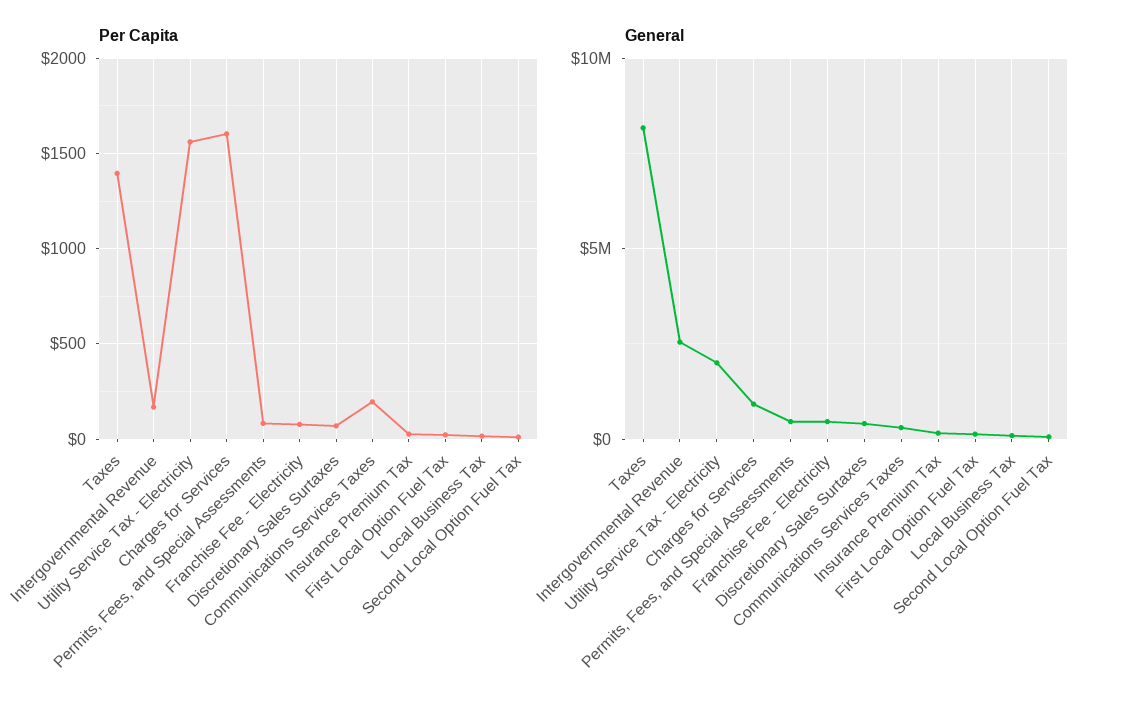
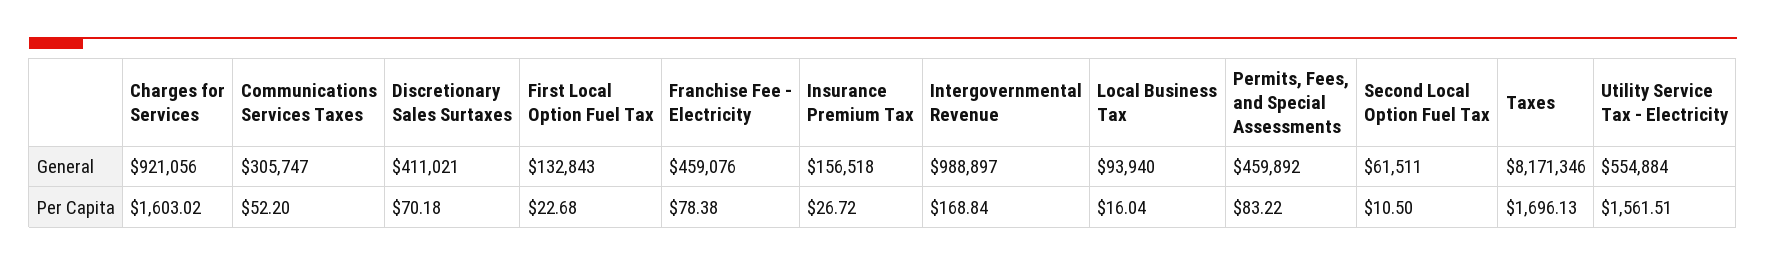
  {
    "Per Capita": {
-     "Taxes": 1400,
+     "Taxes": 1696.13,
      "Intergovernmental Revenue": 168.84,
      "Utility Service Tax - Electricity": 1561.51,
      "Charges for Services": 1603.02,
      "Permits, Fees, and Special Assessments": 83.22,
      "Franchise Fee - Electricity": 78.38,
      "Discretionary Sales Surtaxes": 70.18,
-     "Communications Services Taxes": 200,
+     "Communications Services Taxes": 52.2,
      "Insurance Premium Tax": 26.72,
      "First Local Option Fuel Tax": 22.68,
      "Local Business Tax": 16.04,
      "Second Local Option Fuel Tax": 10.5
    },
    "General": {
      "Taxes": 8171346,
-     "Intergovernmental Revenue": 2500000,
+     "Intergovernmental Revenue": 988897,
-     "Utility Service Tax - Electricity": 2000000,
+     "Utility Service Tax - Electricity": 554884,
      "Charges for Services": 921056,
      "Permits, Fees, and Special Assessments": 459892,
      "Franchise Fee - Electricity": 459076,
      "Discretionary Sales Surtaxes": 411021,
      "Communications Services Taxes": 305747,
      "Insurance Premium Tax": 156518,
      "First Local Option Fuel Tax": 132843,
      "Local Business Tax": 93940,
      "Second Local Option Fuel Tax": 61511
    }
  }

